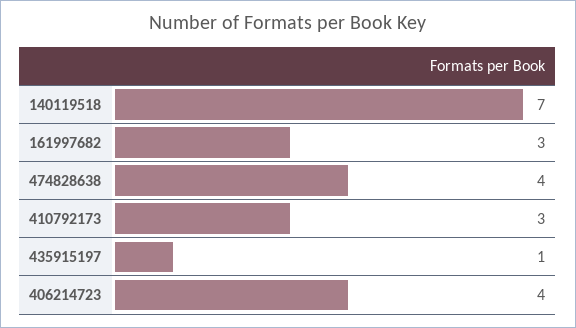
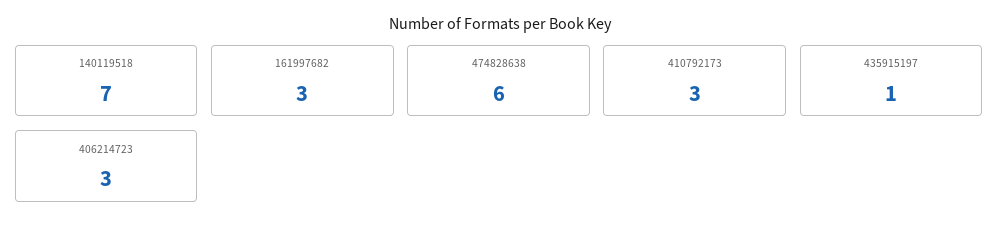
  {
    "140119518": 7,
    "161997682": 3,
-   "474828638": 4,
+   "474828638": 6,
    "410792173": 3,
    "435915197": 1,
-   "406214723": 4
+   "406214723": 3
  }

